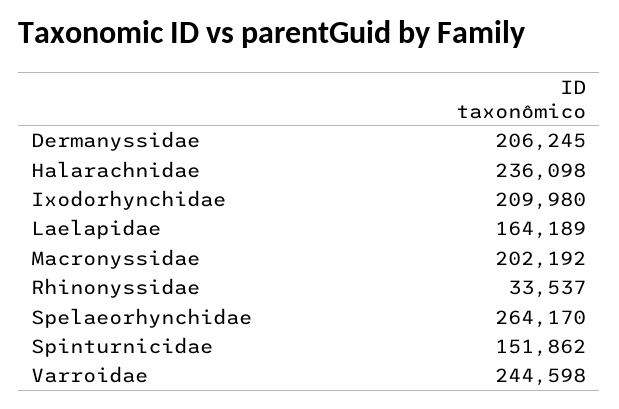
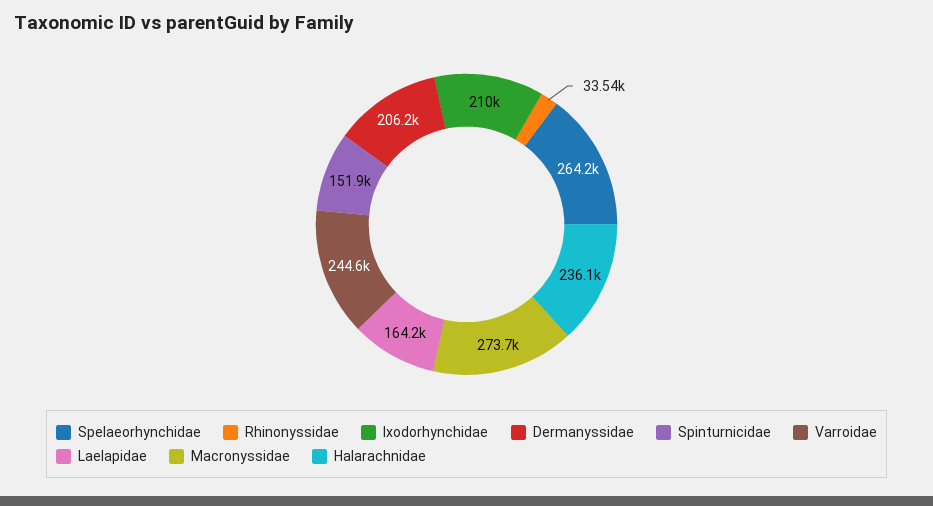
  {
    "Dermanyssidae": 206245,
    "Halarachnidae": 236098,
    "Ixodorhynchidae": 209980,
    "Laelapidae": 164189,
-   "Macronyssidae": 202192,
+   "Macronyssidae": 273700,
    "Rhinonyssidae": 33537,
    "Spelaeorhynchidae": 264170,
    "Spinturnicidae": 151862,
    "Varroidae": 244598
  }

